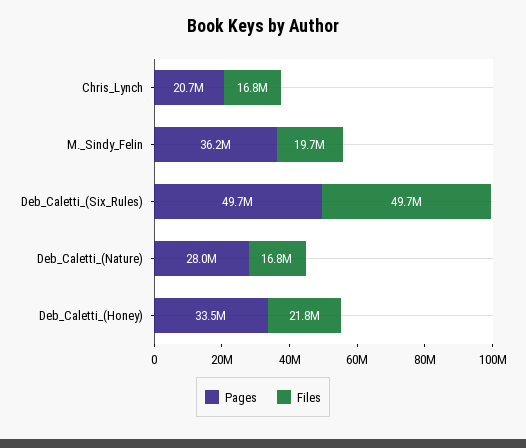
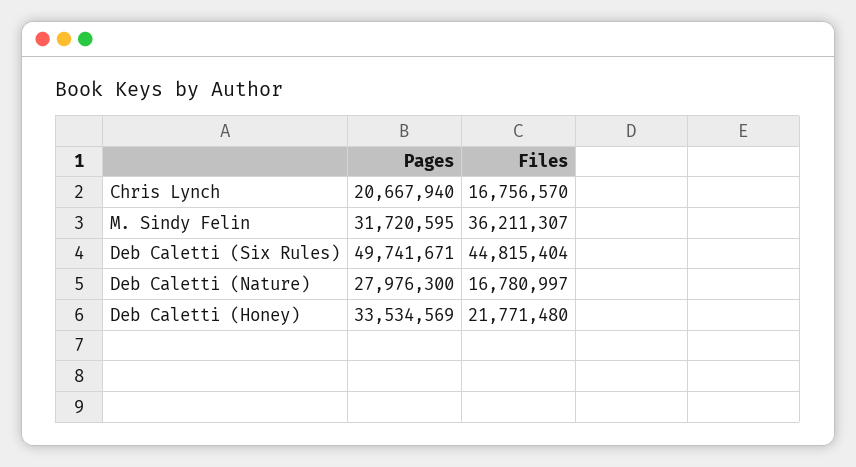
  {
    "Pages": {
      "Chris_Lynch": 20667940,
-     "M._Sindy_Felin": 36200000,
+     "M._Sindy_Felin": 31720595,
      "Deb_Caletti_(Six_Rules)": 49741671,
      "Deb_Caletti_(Nature)": 27976300,
      "Deb_Caletti_(Honey)": 33534569
    },
    "Files": {
      "Chris_Lynch": 16756570,
-     "M._Sindy_Felin": 19700000,
+     "M._Sindy_Felin": 36211307,
-     "Deb_Caletti_(Six_Rules)": 49700000,
+     "Deb_Caletti_(Six_Rules)": 44815404,
      "Deb_Caletti_(Nature)": 16780997,
      "Deb_Caletti_(Honey)": 21771480
    }
  }

